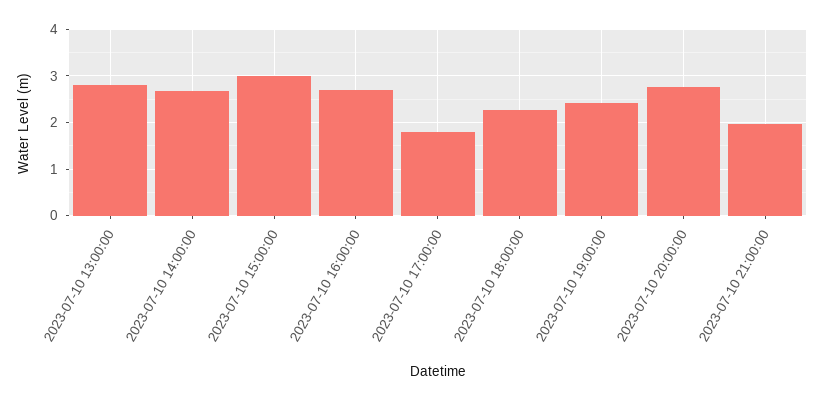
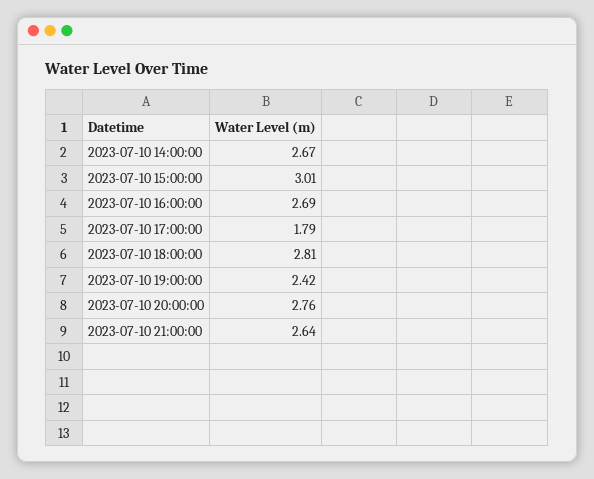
  {
-   "2023-07-10 13:00:00": 2.8,
    "2023-07-10 14:00:00": 2.67,
    "2023-07-10 15:00:00": 3.01,
    "2023-07-10 16:00:00": 2.69,
    "2023-07-10 17:00:00": 1.79,
-   "2023-07-10 18:00:00": 2.2,
+   "2023-07-10 18:00:00": 2.81,
    "2023-07-10 19:00:00": 2.42,
    "2023-07-10 20:00:00": 2.76,
-   "2023-07-10 21:00:00": 2
+   "2023-07-10 21:00:00": 2.64
  }

